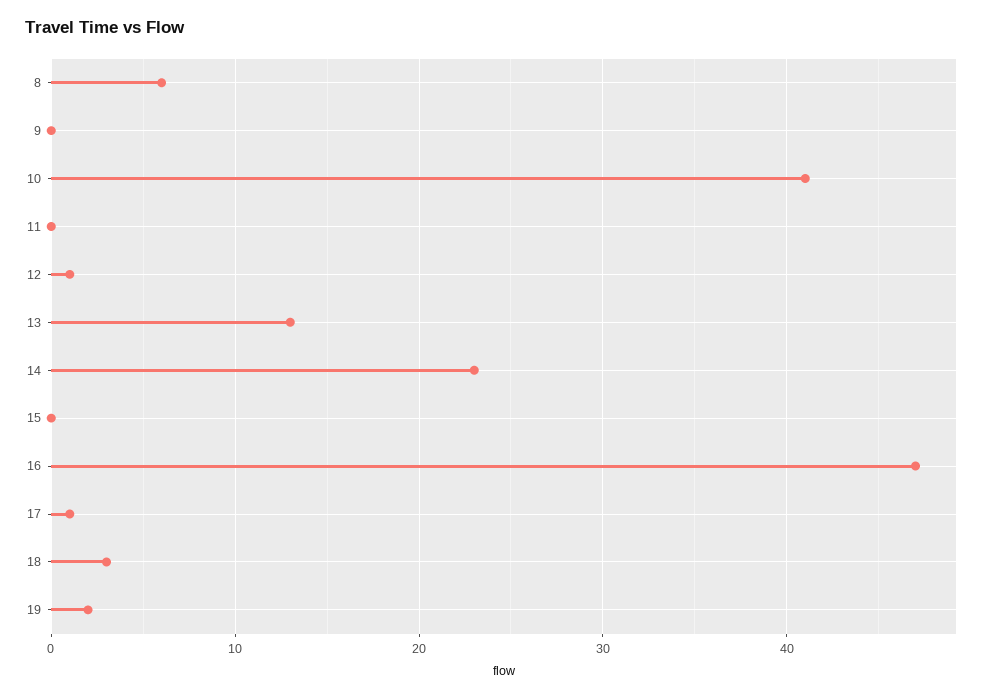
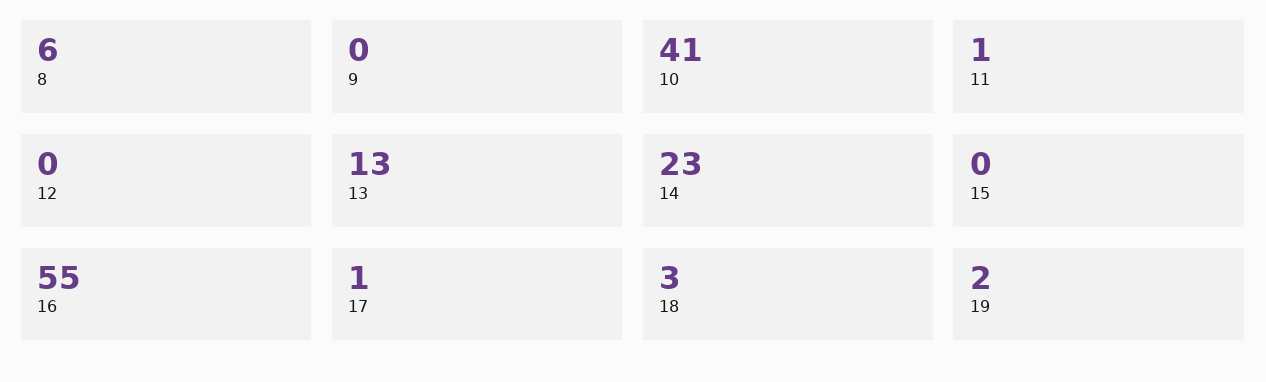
  {
    "8": 6,
    "9": 0,
    "10": 41,
-   "11": 0,
+   "11": 1,
-   "12": 1,
+   "12": 0,
    "13": 13,
    "14": 23,
    "15": 0,
-   "16": 47,
+   "16": 55,
    "17": 1,
    "18": 3,
    "19": 2
  }

